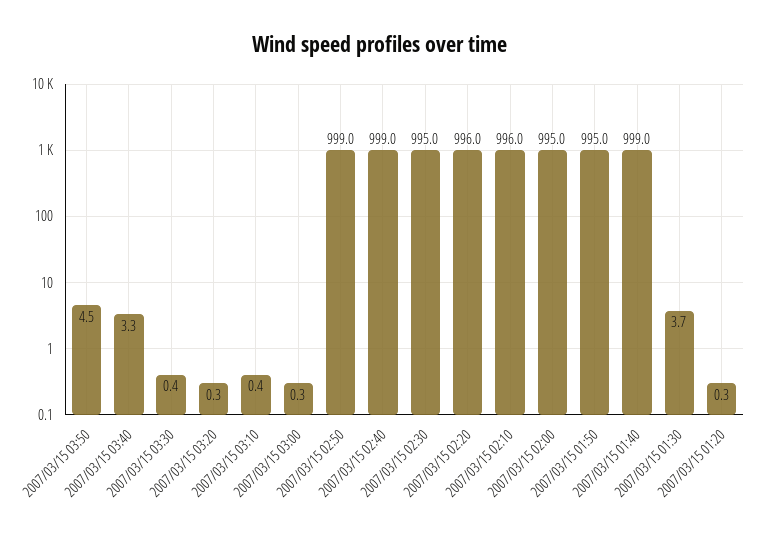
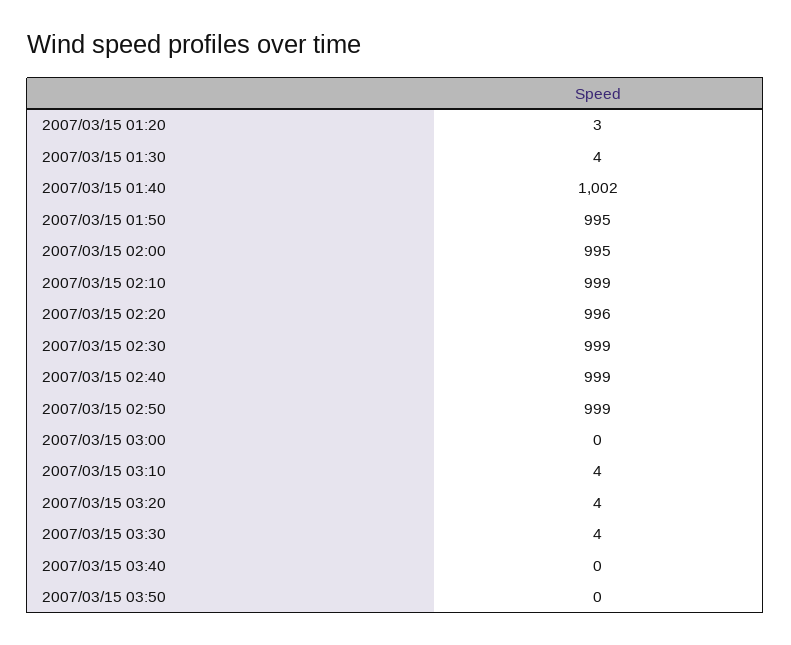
  {
-   "2007/03/15 03:50": 4.5,
+   "2007/03/15 03:50": 0,
-   "2007/03/15 03:40": 3.3,
+   "2007/03/15 03:40": 0,
-   "2007/03/15 03:30": 0.4,
+   "2007/03/15 03:30": 4,
-   "2007/03/15 03:20": 0.3,
+   "2007/03/15 03:20": 4,
-   "2007/03/15 03:10": 0.4,
+   "2007/03/15 03:10": 4,
    "2007/03/15 03:00": 0.3,
    "2007/03/15 02:50": 999,
    "2007/03/15 02:40": 999,
-   "2007/03/15 02:30": 995,
+   "2007/03/15 02:30": 999,
    "2007/03/15 02:20": 996,
-   "2007/03/15 02:10": 996,
+   "2007/03/15 02:10": 999,
    "2007/03/15 02:00": 995,
    "2007/03/15 01:50": 995,
-   "2007/03/15 01:40": 999,
+   "2007/03/15 01:40": 1002,
    "2007/03/15 01:30": 3.7,
-   "2007/03/15 01:20": 0.3
+   "2007/03/15 01:20": 3
  }

